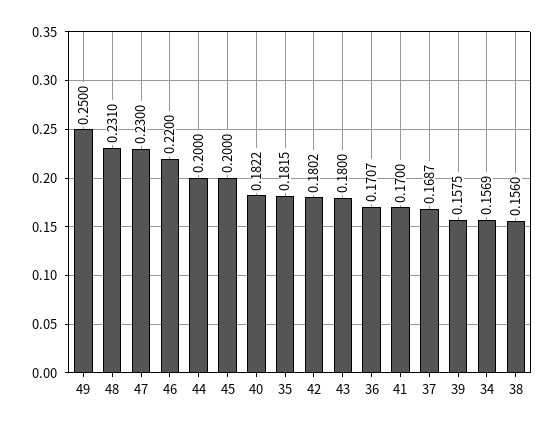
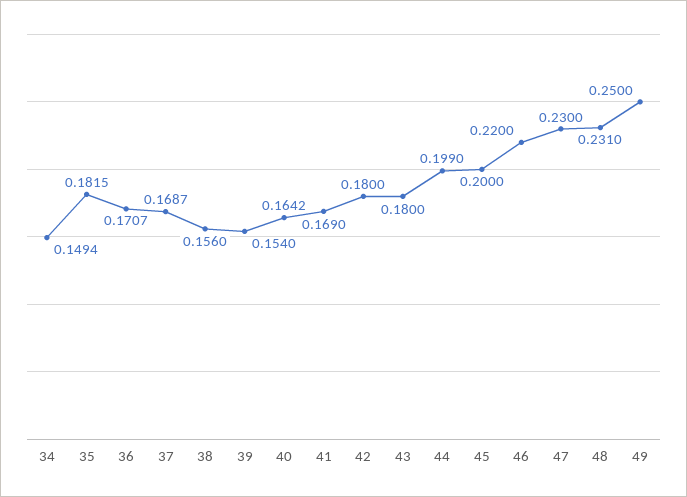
  {
    "49": 0.25,
    "48": 0.231,
    "47": 0.23,
    "46": 0.22,
-   "44": 0.2,
+   "44": 0.199,
    "45": 0.2,
-   "40": 0.1822,
+   "40": 0.1642,
    "35": 0.1815,
-   "42": 0.1802,
+   "42": 0.18,
    "43": 0.18,
    "36": 0.1707,
-   "41": 0.17,
+   "41": 0.169,
    "37": 0.1687,
-   "39": 0.1575,
+   "39": 0.154,
-   "34": 0.1569,
+   "34": 0.1494,
    "38": 0.156
  }

